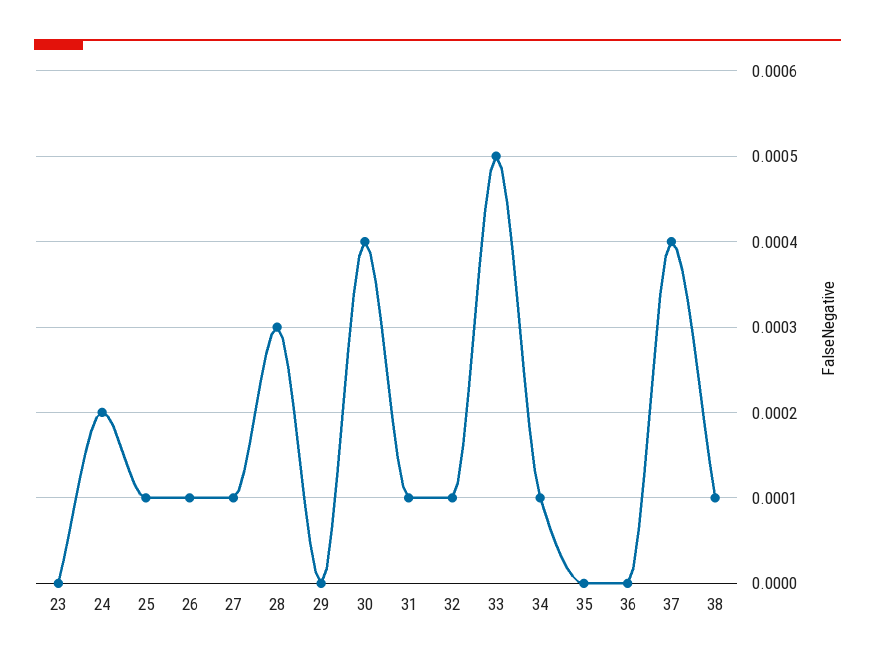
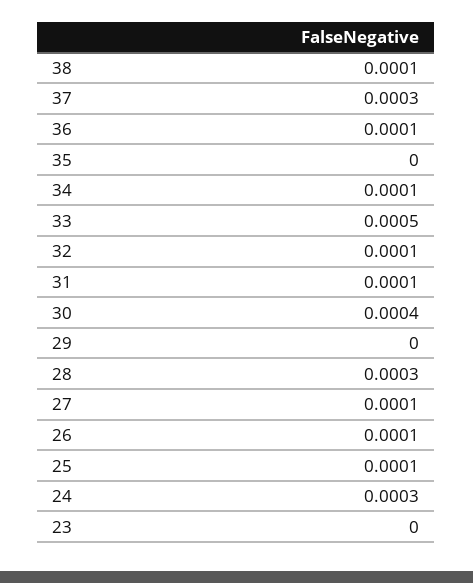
  {
    "23": 0,
-   "24": 0.0002,
+   "24": 0.0003,
    "25": 0.0001,
    "26": 0.0001,
    "27": 0.0001,
    "28": 0.0003,
    "29": 0,
    "30": 0.0004,
    "31": 0.0001,
    "32": 0.0001,
    "33": 0.0005,
    "34": 0.0001,
    "35": 0,
-   "36": 0,
+   "36": 0.0001,
-   "37": 0.0004,
+   "37": 0.0003,
    "38": 0.0001
  }

